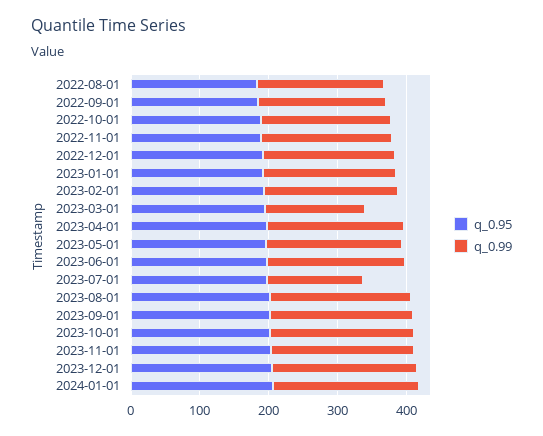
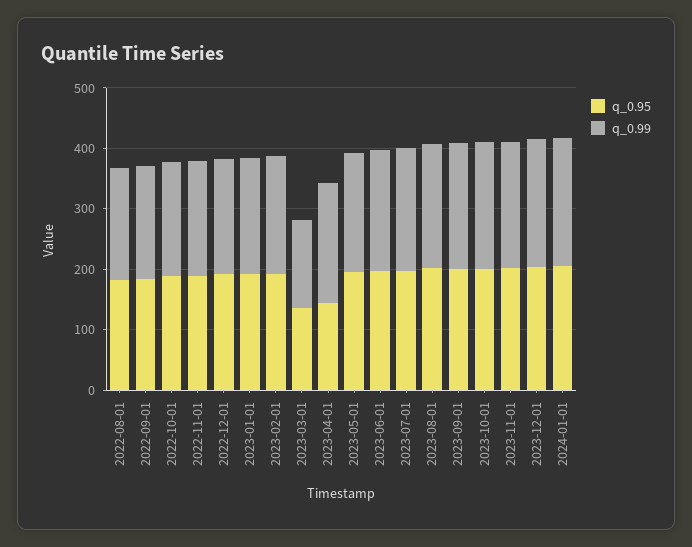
  {
    "q_0.95": {
      "2022-08-01": 180,
      "2022-09-01": 180,
      "2022-10-01": 180,
      "2022-11-01": 180,
      "2022-12-01": 200,
      "2023-01-01": 200,
      "2023-02-01": 200,
-     "2023-03-01": 200,
+     "2023-03-01": 140,
-     "2023-04-01": 200,
+     "2023-04-01": 140,
      "2023-05-01": 200,
      "2023-06-01": 200,
      "2023-07-01": 200,
      "2023-08-01": 200,
      "2023-09-01": 200,
      "2023-10-01": 200,
      "2023-11-01": 200,
      "2023-12-01": 200,
      "2024-01-01": 200
    },
    "q_0.99": {
      "2022-08-01": 180,
      "2022-09-01": 180,
      "2022-10-01": 180,
      "2022-11-01": 180,
      "2022-12-01": 200,
      "2023-01-01": 200,
      "2023-02-01": 200,
      "2023-03-01": 140,
      "2023-04-01": 200,
      "2023-05-01": 200,
      "2023-06-01": 200,
-     "2023-07-01": 140,
+     "2023-07-01": 200,
      "2023-08-01": 200,
      "2023-09-01": 200,
      "2023-10-01": 200,
      "2023-11-01": 200,
      "2023-12-01": 220,
      "2024-01-01": 220
    }
  }

